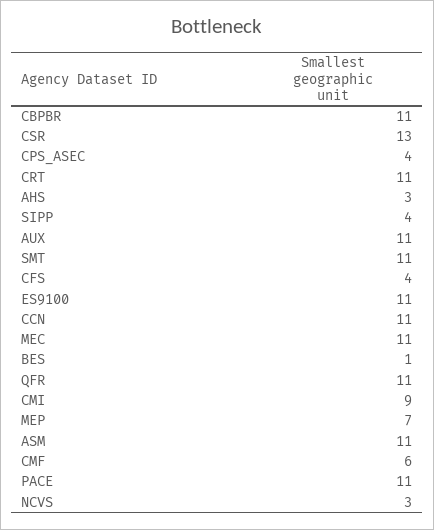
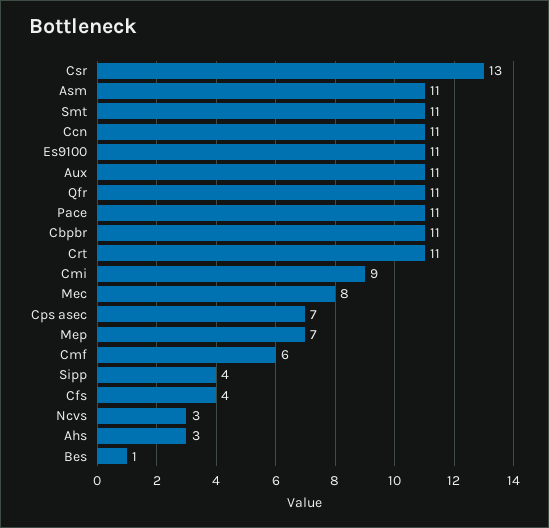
  {
    "CBPBR": 11,
    "CSR": 13,
-   "CPS_ASEC": 4,
+   "CPS_ASEC": 7,
    "CRT": 11,
    "AHS": 3,
    "SIPP": 4,
    "AUX": 11,
    "SMT": 11,
    "CFS": 4,
    "ES9100": 11,
    "CCN": 11,
-   "MEC": 11,
+   "MEC": 8,
    "BES": 1,
    "QFR": 11,
    "CMI": 9,
    "MEP": 7,
    "ASM": 11,
    "CMF": 6,
    "PACE": 11,
    "NCVS": 3
  }

